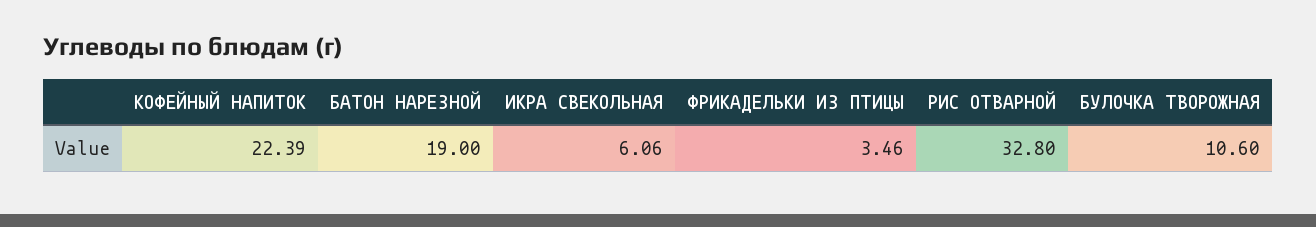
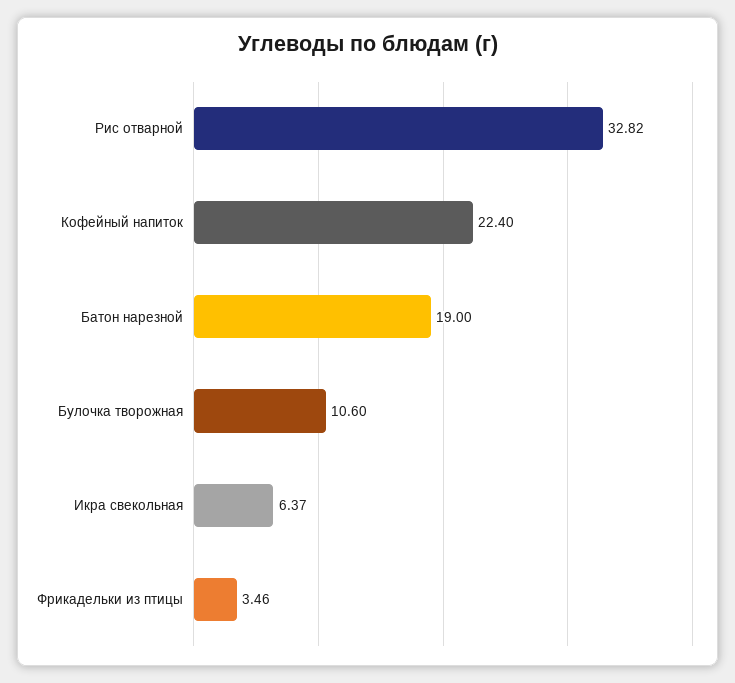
  {
-   "КОФЕЙНЫЙ НАПИТОК": 22.39,
+   "КОФЕЙНЫЙ НАПИТОК": 22.4,
    "БАТОН НАРЕЗНОЙ": 19,
-   "ИКРА СВЕКОЛЬНАЯ": 6.06,
+   "ИКРА СВЕКОЛЬНАЯ": 6.37,
    "ФРИКАДЕЛЬКИ ИЗ ПТИЦЫ": 3.46,
-   "РИС ОТВАРНОЙ": 32.8,
+   "РИС ОТВАРНОЙ": 32.82,
    "БУЛОЧКА ТВОРОЖНАЯ": 10.6
  }

